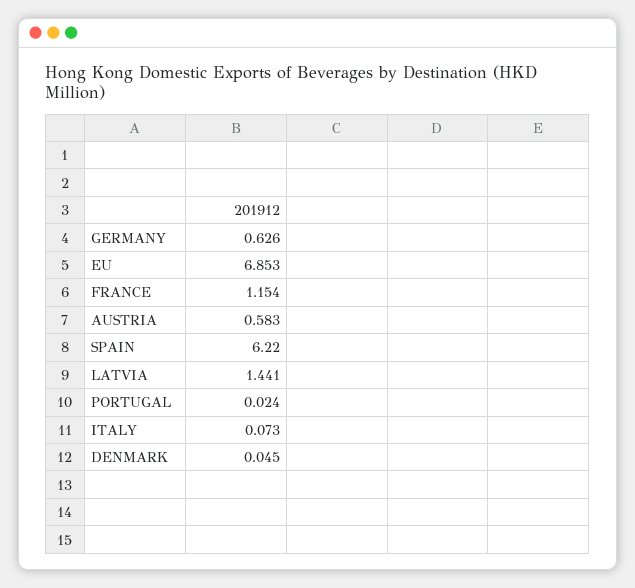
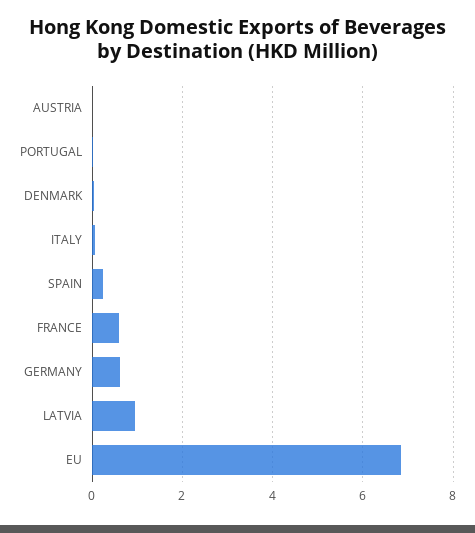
  {
    "GERMANY": 0.626,
    "EU": 6.853,
-   "FRANCE": 1.154,
+   "FRANCE": 0.6,
-   "AUSTRIA": 0.583,
+   "AUSTRIA": 0,
-   "SPAIN": 6.22,
+   "SPAIN": 0.2,
-   "LATVIA": 1.441,
+   "LATVIA": 1,
    "PORTUGAL": 0.024,
    "ITALY": 0.073,
    "DENMARK": 0.045
  }

